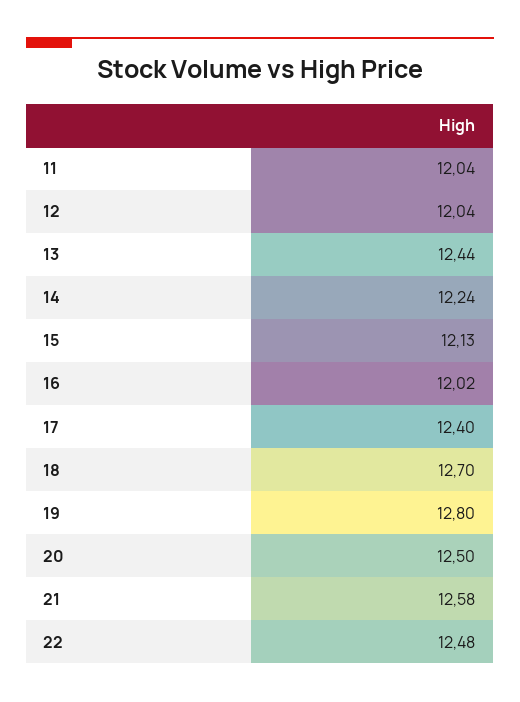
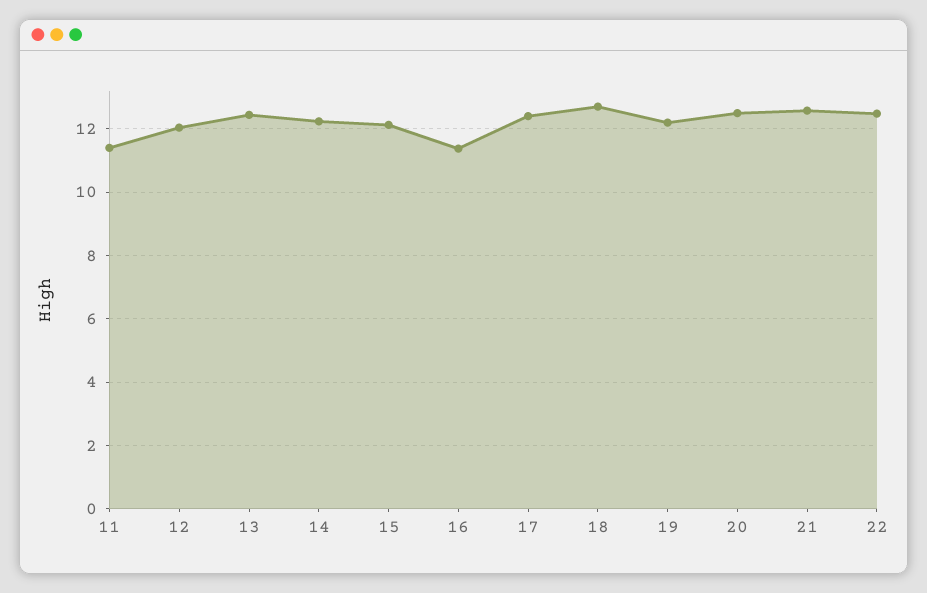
  {
-   "11": 12.04,
+   "11": 11.4,
    "12": 12.04,
    "13": 12.44,
    "14": 12.24,
    "15": 12.13,
-   "16": 12.02,
+   "16": 11.4,
    "17": 12.4,
    "18": 12.7,
-   "19": 12.8,
+   "19": 12.2,
    "20": 12.5,
    "21": 12.58,
    "22": 12.48
  }

